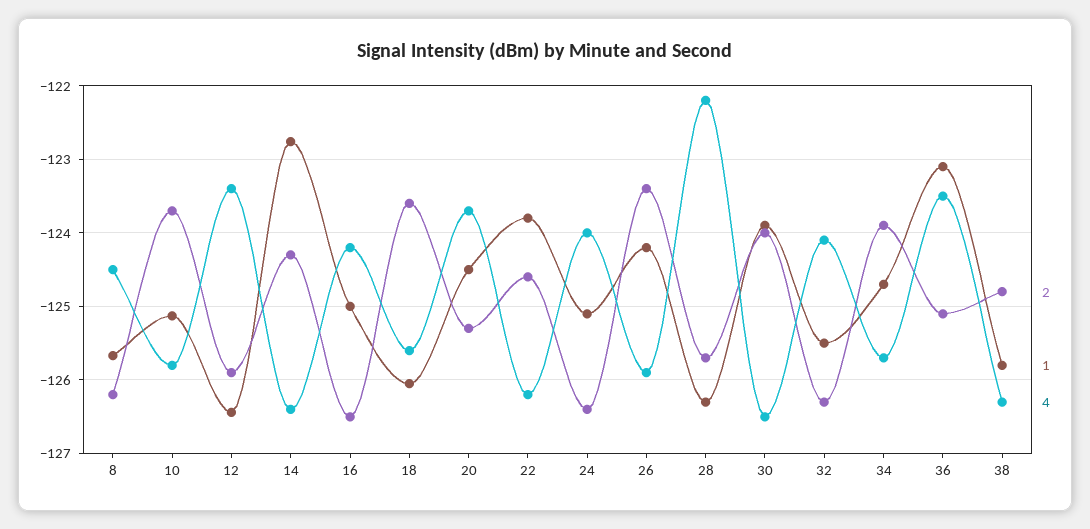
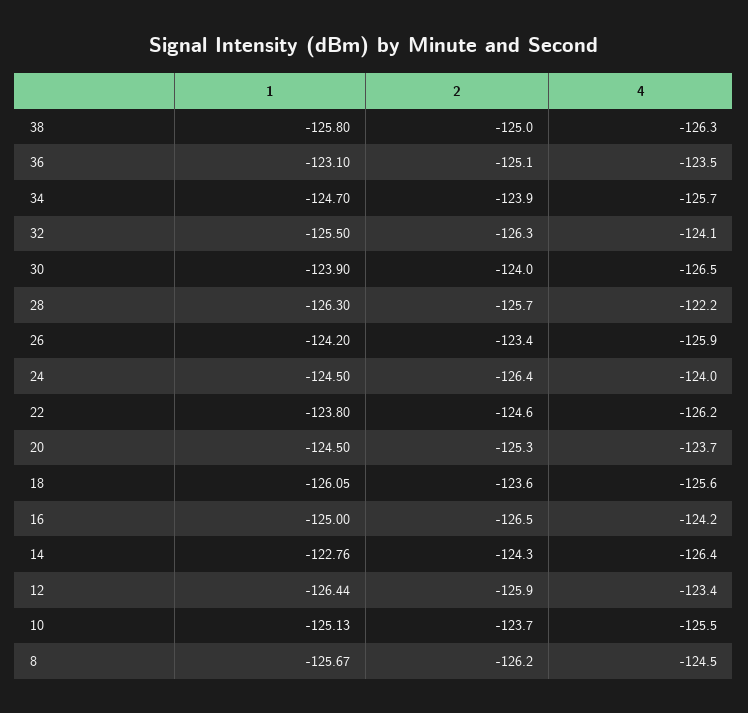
  {
    "2": {
      "8": -126.2,
      "10": -123.7,
      "12": -125.9,
      "14": -124.3,
      "16": -126.5,
      "18": -123.6,
      "20": -125.3,
      "22": -124.6,
      "24": -126.4,
      "26": -123.4,
      "28": -125.7,
      "30": -124,
      "32": -126.3,
      "34": -123.9,
      "36": -125.1,
-     "38": -124.8
+     "38": -125
    },
    "1": {
      "8": -125.67,
      "10": -125.13,
      "12": -126.44,
      "14": -122.76,
      "16": -125,
      "18": -126.05,
      "20": -124.5,
      "22": -123.8,
-     "24": -125.1,
+     "24": -124.5,
      "26": -124.2,
      "28": -126.3,
      "30": -123.9,
      "32": -125.5,
      "34": -124.7,
      "36": -123.1,
      "38": -125.8
    },
    "4": {
      "8": -124.5,
-     "10": -125.8,
+     "10": -125.5,
      "12": -123.4,
      "14": -126.4,
      "16": -124.2,
      "18": -125.6,
      "20": -123.7,
      "22": -126.2,
      "24": -124,
      "26": -125.9,
      "28": -122.2,
      "30": -126.5,
      "32": -124.1,
      "34": -125.7,
      "36": -123.5,
      "38": -126.3
    }
  }

